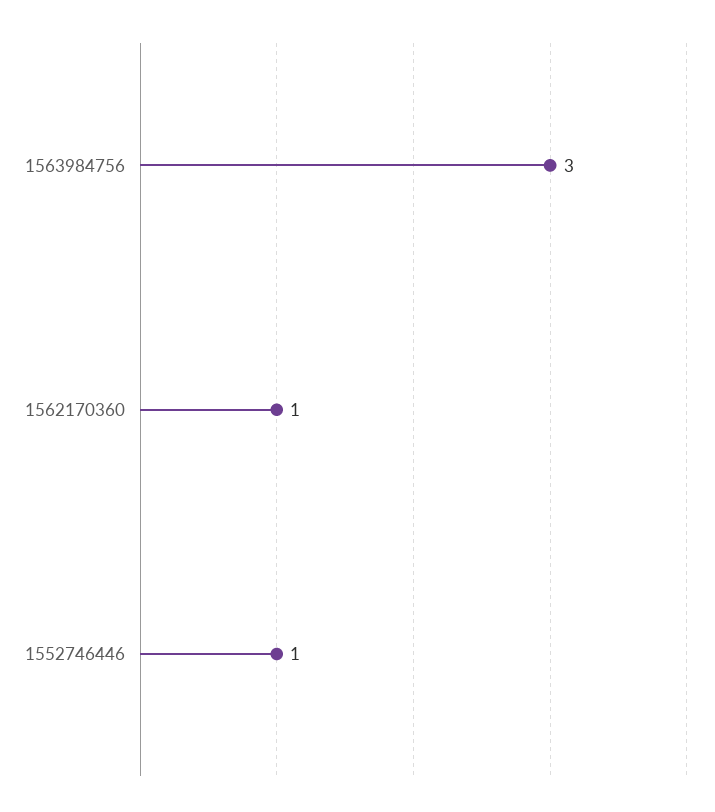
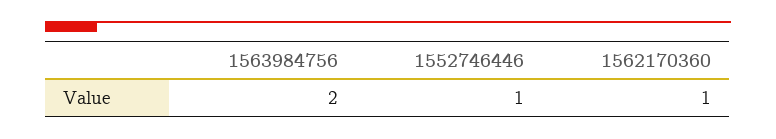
  {
-   "1563984756": 3,
+   "1563984756": 2,
    "1562170360": 1,
    "1552746446": 1
  }

